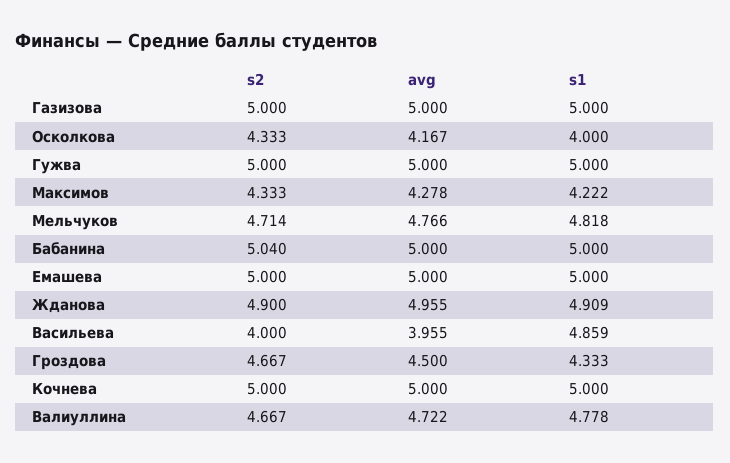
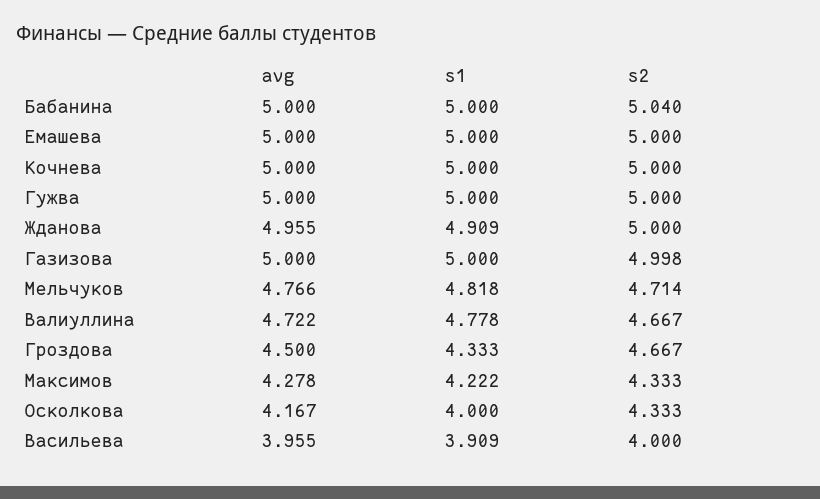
  {
    "s2": {
-     "Газизова": 5,
+     "Газизова": 4.998,
      "Осколкова": 4.333,
      "Гужва": 5,
      "Максимов": 4.333,
      "Мельчуков": 4.714,
      "Бабанина": 5.04,
      "Емашева": 5,
-     "Жданова": 4.9,
+     "Жданова": 5,
      "Васильева": 4,
      "Гроздова": 4.667,
      "Кочнева": 5,
      "Валиуллина": 4.667
    },
    "avg": {
      "Газизова": 5,
      "Осколкова": 4.167,
      "Гужва": 5,
      "Максимов": 4.278,
      "Мельчуков": 4.766,
      "Бабанина": 5,
      "Емашева": 5,
      "Жданова": 4.955,
      "Васильева": 3.955,
      "Гроздова": 4.5,
      "Кочнева": 5,
      "Валиуллина": 4.722
    },
    "s1": {
      "Газизова": 5,
      "Осколкова": 4,
      "Гужва": 5,
      "Максимов": 4.222,
      "Мельчуков": 4.818,
      "Бабанина": 5,
      "Емашева": 5,
      "Жданова": 4.909,
-     "Васильева": 4.859,
+     "Васильева": 3.909,
      "Гроздова": 4.333,
      "Кочнева": 5,
      "Валиуллина": 4.778
    }
  }

